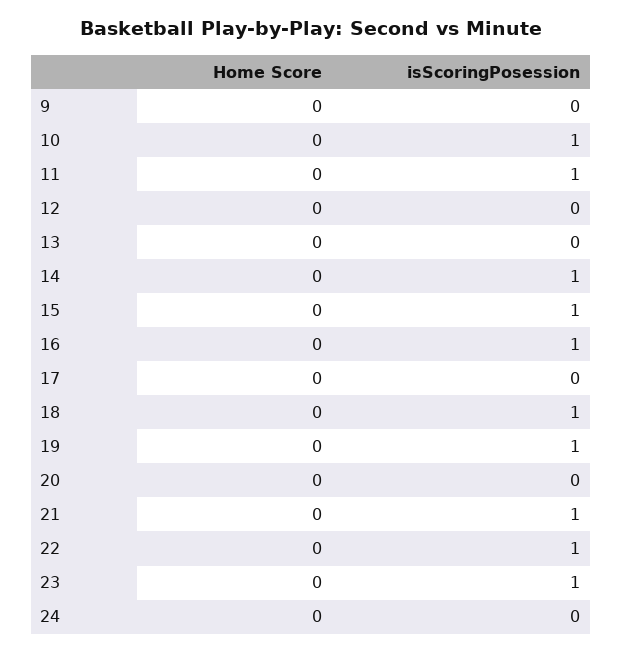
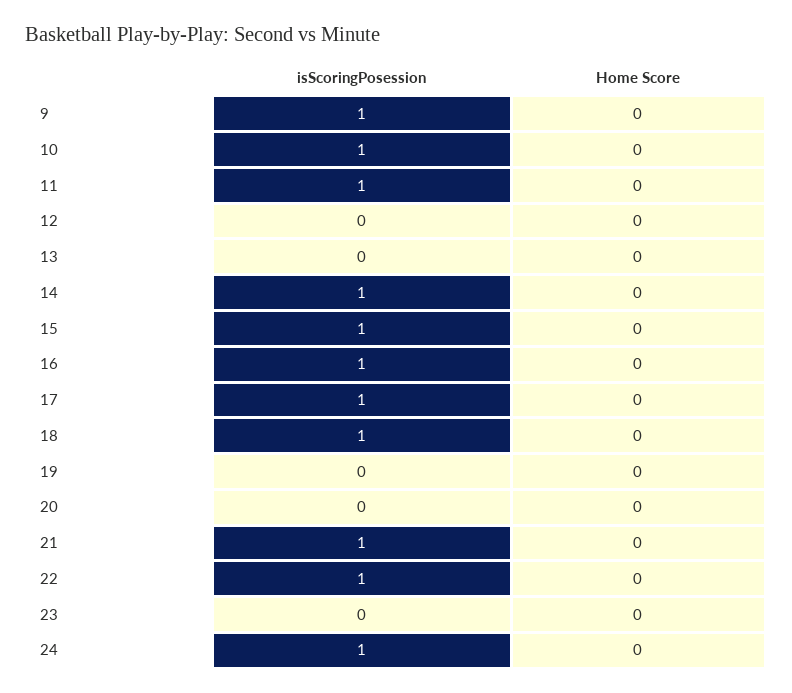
  {
    "Home Score": {
      "9": 0,
      "10": 0,
      "11": 0,
      "12": 0,
      "13": 0,
      "14": 0,
      "15": 0,
      "16": 0,
      "17": 0,
      "18": 0,
      "19": 0,
      "20": 0,
      "21": 0,
      "22": 0,
      "23": 0,
      "24": 0
    },
    "isScoringPosession": {
-     "9": 0,
+     "9": 1,
      "10": 1,
      "11": 1,
      "12": 0,
      "13": 0,
      "14": 1,
      "15": 1,
      "16": 1,
-     "17": 0,
+     "17": 1,
      "18": 1,
-     "19": 1,
+     "19": 0,
      "20": 0,
      "21": 1,
      "22": 1,
-     "23": 1,
+     "23": 0,
-     "24": 0
+     "24": 1
    }
  }

